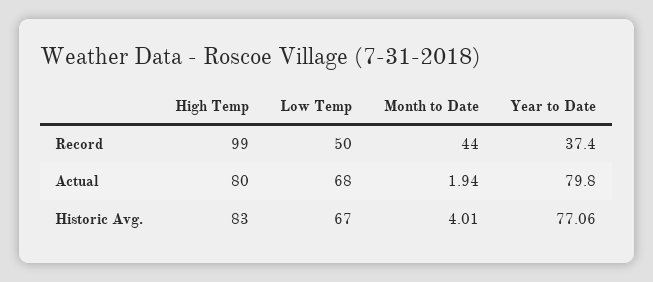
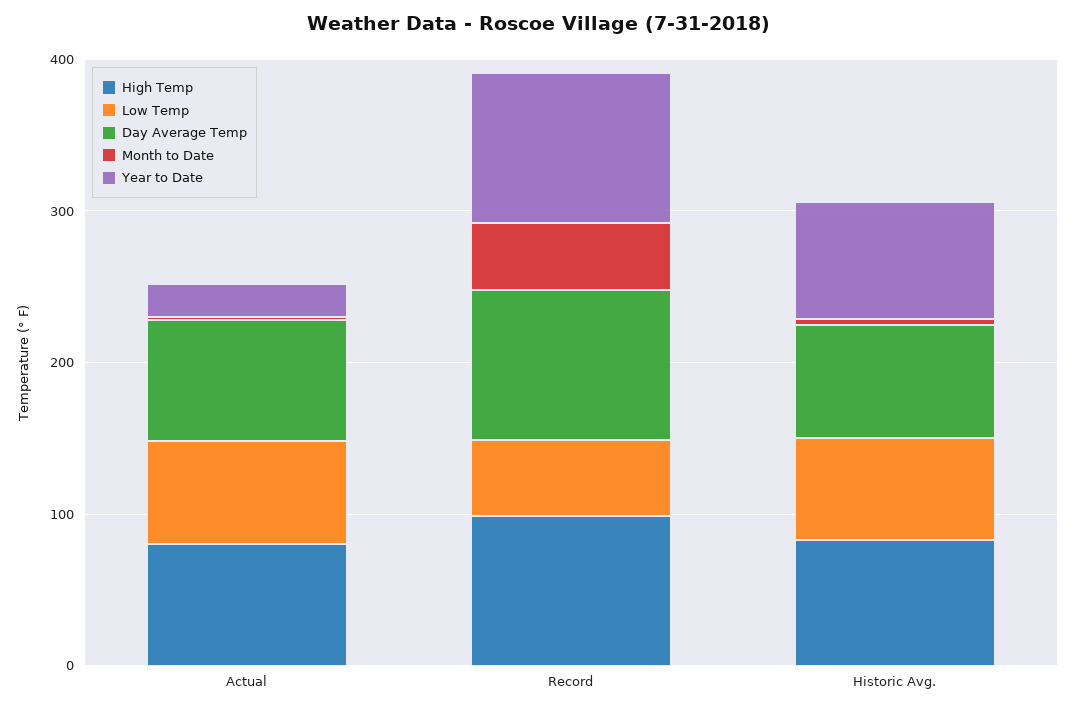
  {
    "High Temp": {
      "Record": 99,
      "Actual": 80,
      "Historic Avg.": 83
    },
    "Low Temp": {
      "Record": 50,
      "Actual": 68,
      "Historic Avg.": 67
    },
    "Month to Date": {
      "Record": 44,
      "Actual": 1.94,
      "Historic Avg.": 4.01
    },
    "Year to Date": {
-     "Record": 37.4,
+     "Record": 100,
-     "Actual": 79.8,
+     "Actual": 20,
      "Historic Avg.": 77.06
-   }
+   },
+   "Day Average Temp": {
+     "Actual": 80,
+     "Record": 100,
+     "Historic Avg.": 80
+   }
  }

